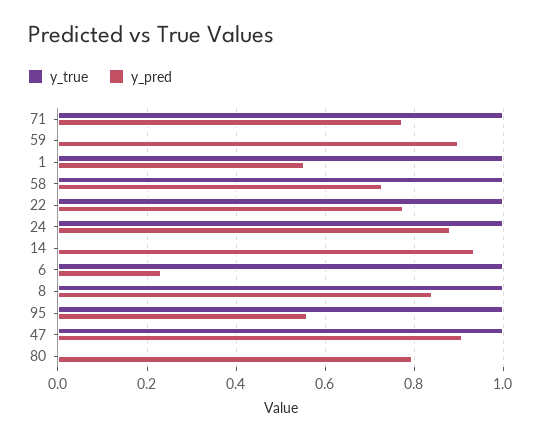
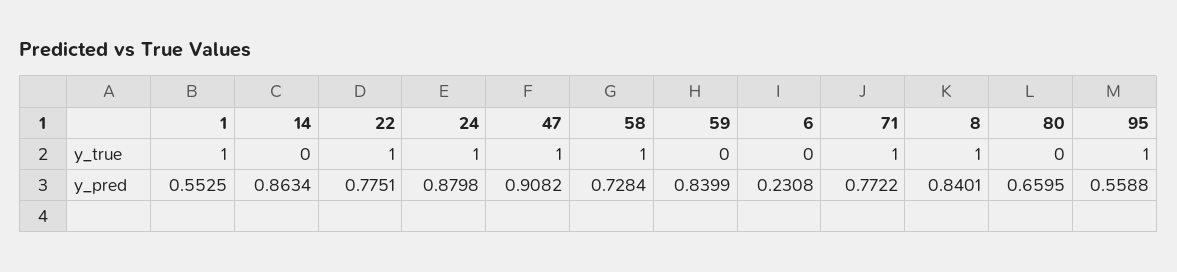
  {
    "y_true": {
      "71": 1,
      "59": 0,
      "1": 1,
      "58": 1,
      "22": 1,
      "24": 1,
      "14": 0,
-     "6": 1,
+     "6": 0,
      "8": 1,
      "95": 1,
      "47": 1,
      "80": 0
    },
    "y_pred": {
      "71": 0.7722,
-     "59": 0.9,
+     "59": 0.8399,
      "1": 0.5525,
      "58": 0.7284,
      "22": 0.7751,
      "24": 0.8798,
-     "14": 0.94,
+     "14": 0.8634,
      "6": 0.2308,
      "8": 0.8401,
      "95": 0.5588,
      "47": 0.9082,
-     "80": 0.8
+     "80": 0.6595
    }
  }

